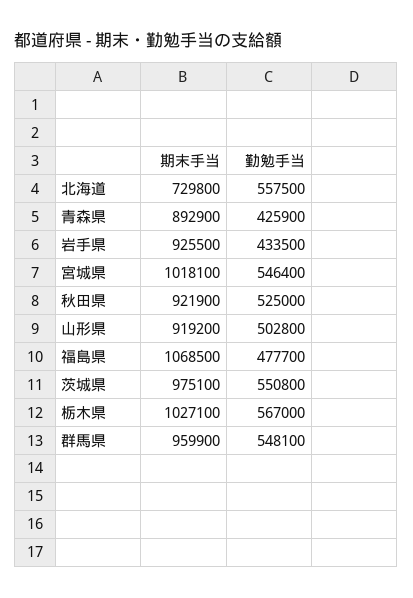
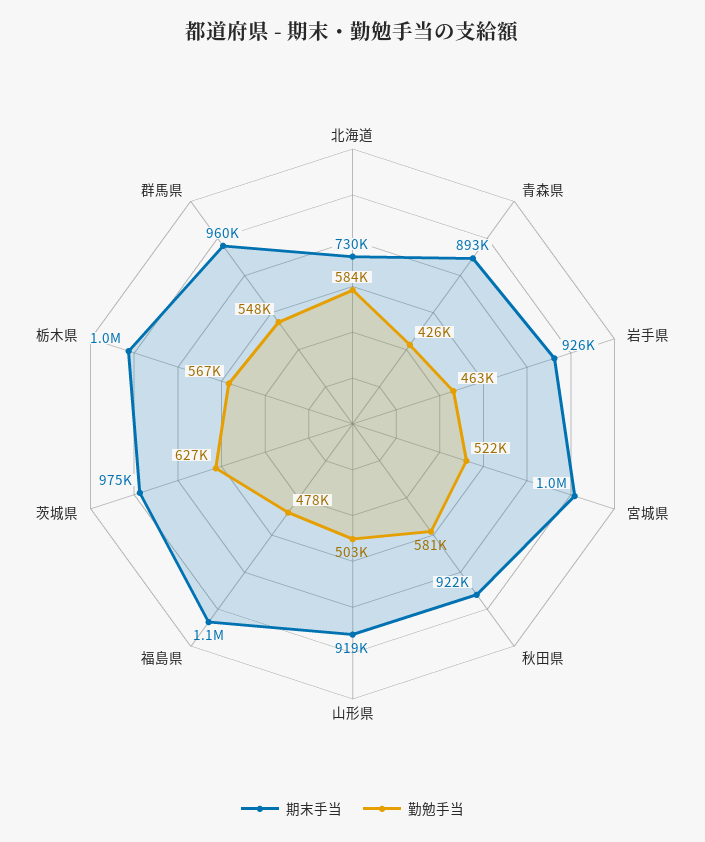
  {
    "期末手当": {
      "北海道": 729800,
      "青森県": 892900,
      "岩手県": 925500,
      "宮城県": 1018100,
      "秋田県": 921900,
      "山形県": 919200,
      "福島県": 1068500,
      "茨城県": 975100,
      "栃木県": 1027100,
      "群馬県": 959900
    },
    "勤勉手当": {
-     "北海道": 557500,
+     "北海道": 584000,
      "青森県": 425900,
-     "岩手県": 433500,
+     "岩手県": 463000,
-     "宮城県": 546400,
+     "宮城県": 522000,
-     "秋田県": 525000,
+     "秋田県": 581000,
      "山形県": 502800,
      "福島県": 477700,
-     "茨城県": 550800,
+     "茨城県": 627000,
      "栃木県": 567000,
      "群馬県": 548100
    }
  }

